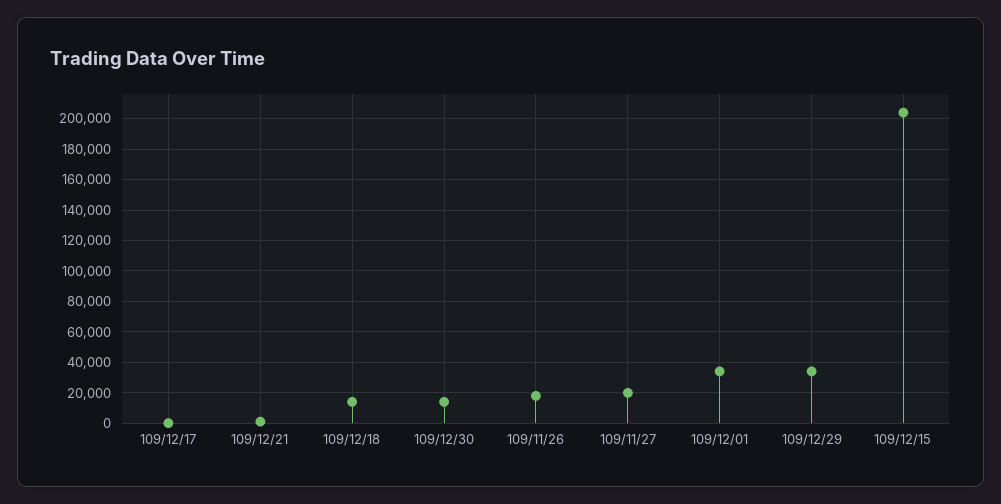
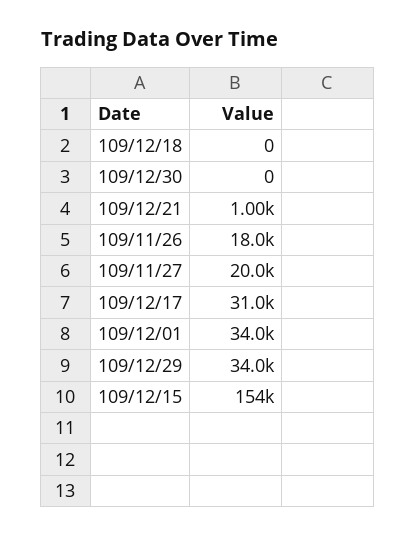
  {
-   "109/12/17": 0,
+   "109/12/17": 31000,
    "109/12/21": 1000,
-   "109/12/18": 15000,
+   "109/12/18": 0,
-   "109/12/30": 15000,
+   "109/12/30": 0,
    "109/11/26": 18000,
    "109/11/27": 20000,
    "109/12/01": 34000,
    "109/12/29": 34000,
-   "109/12/15": 205000
+   "109/12/15": 154000
  }

